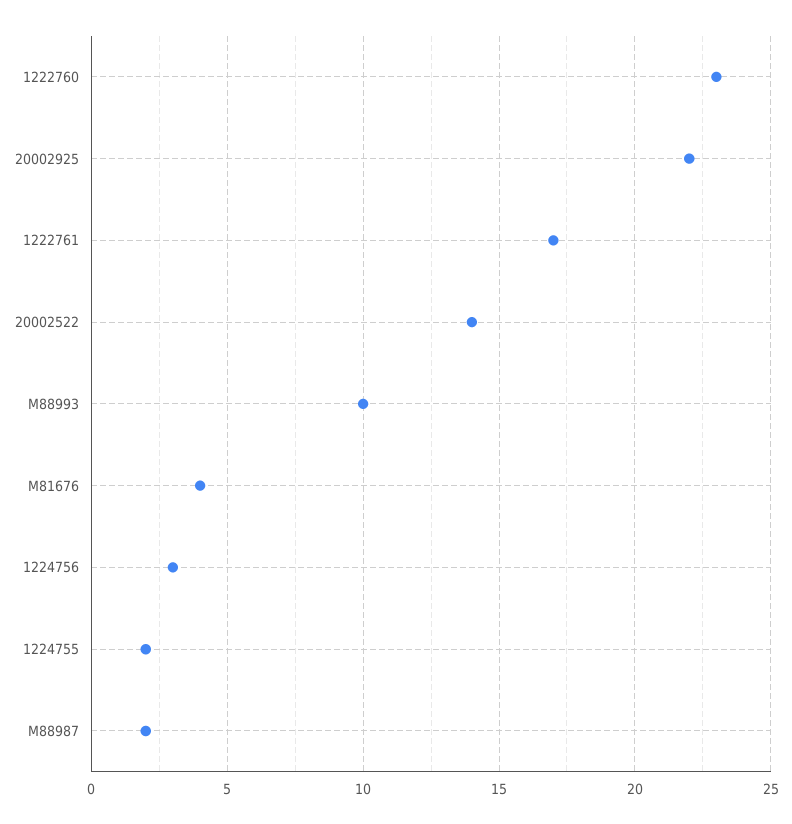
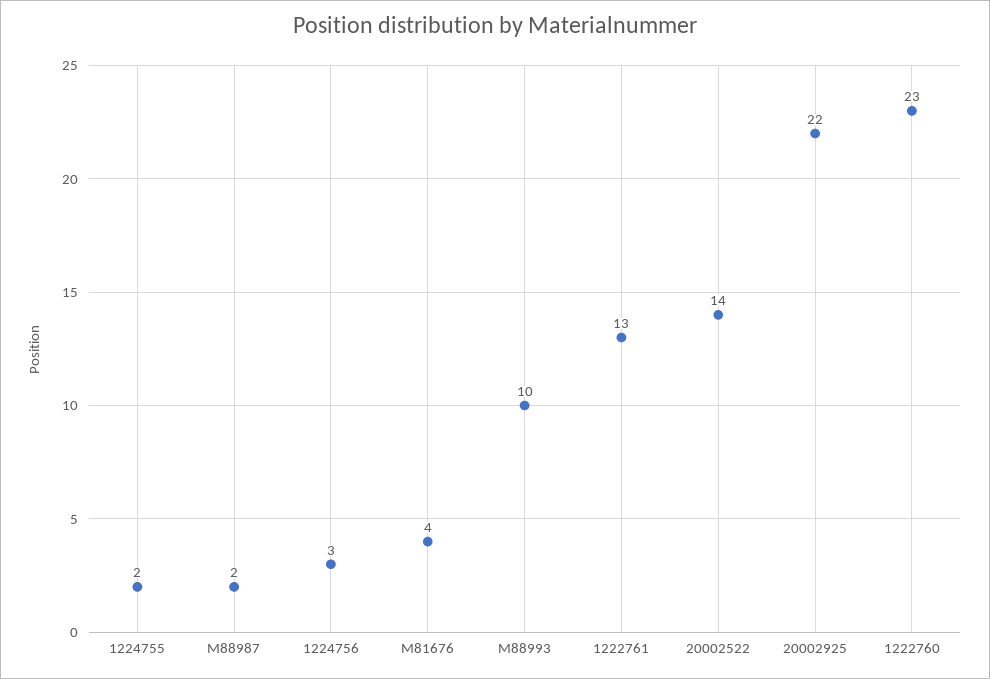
  {
    "1222760": 23,
    "20002925": 22,
-   "1222761": 17,
+   "1222761": 13,
    "20002522": 14,
    "M88993": 10,
    "M81676": 4,
    "1224756": 3,
    "1224755": 2,
    "M88987": 2
  }

